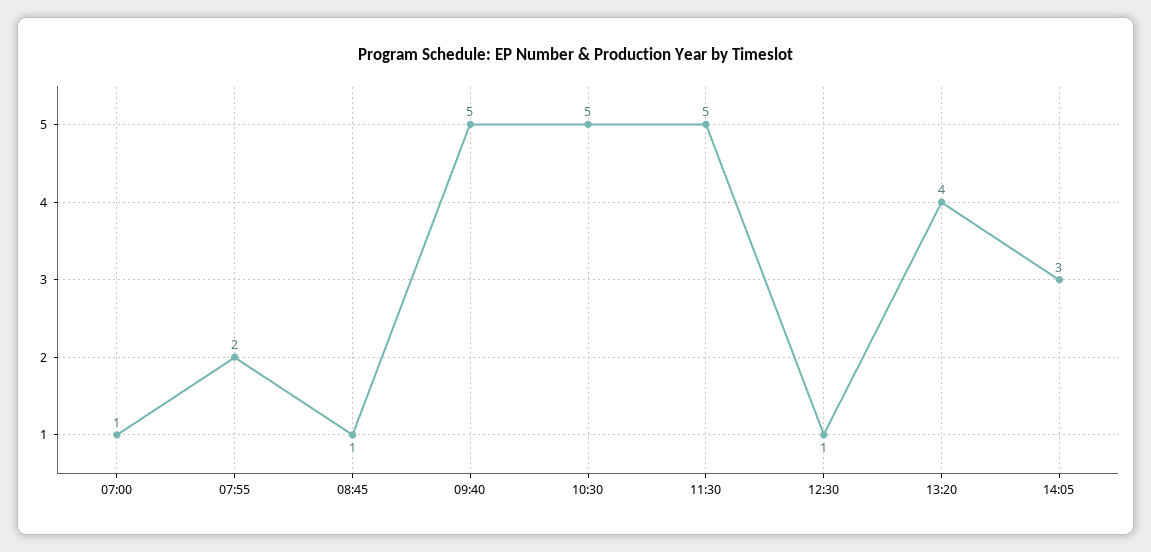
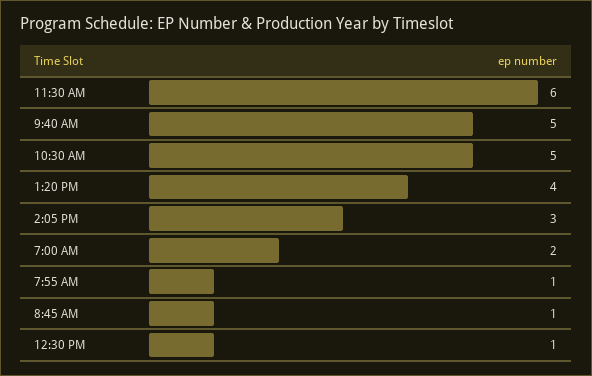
  {
-   "07:00": 1,
+   "07:00": 2,
-   "07:55": 2,
+   "07:55": 1,
    "08:45": 1,
    "09:40": 5,
    "10:30": 5,
-   "11:30": 5,
+   "11:30": 6,
    "12:30": 1,
    "13:20": 4,
    "14:05": 3
  }

